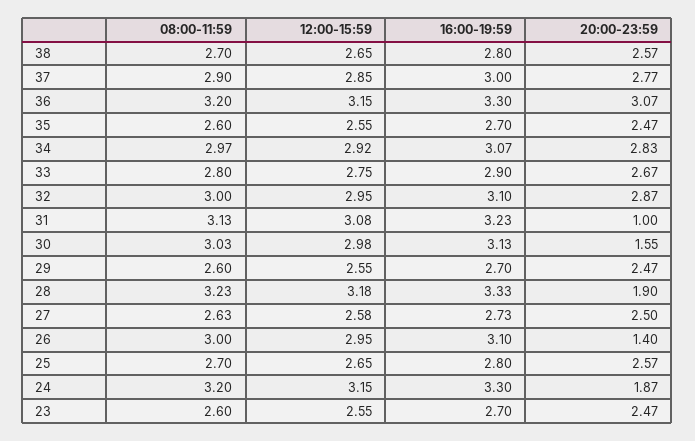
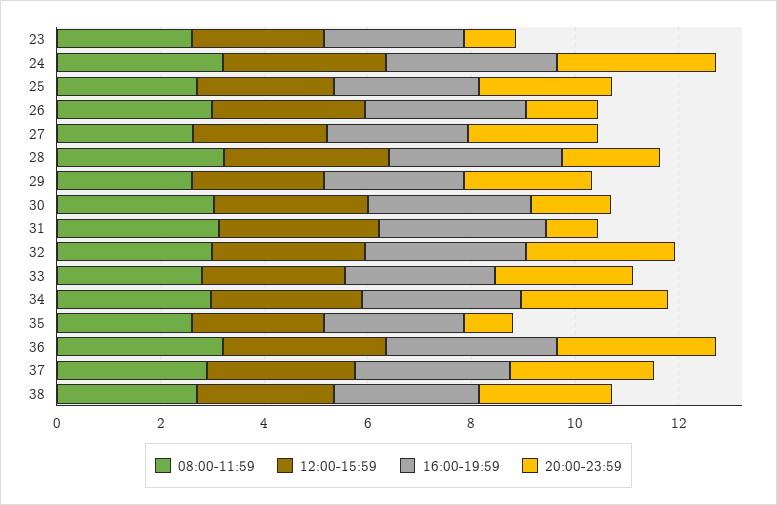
  {
    "08:00-11:59": {
      "38": 2.7,
      "37": 2.9,
      "36": 3.2,
      "35": 2.6,
      "34": 2.97,
      "33": 2.8,
      "32": 3,
      "31": 3.13,
      "30": 3.03,
      "29": 2.6,
      "28": 3.23,
      "27": 2.63,
      "26": 3,
      "25": 2.7,
      "24": 3.2,
      "23": 2.6
    },
    "12:00-15:59": {
      "38": 2.65,
      "37": 2.85,
      "36": 3.15,
      "35": 2.55,
      "34": 2.92,
      "33": 2.75,
      "32": 2.95,
      "31": 3.08,
      "30": 2.98,
      "29": 2.55,
      "28": 3.18,
      "27": 2.58,
      "26": 2.95,
      "25": 2.65,
      "24": 3.15,
      "23": 2.55
    },
    "16:00-19:59": {
      "38": 2.8,
      "37": 3,
      "36": 3.3,
      "35": 2.7,
      "34": 3.07,
      "33": 2.9,
      "32": 3.1,
      "31": 3.23,
      "30": 3.13,
      "29": 2.7,
      "28": 3.33,
      "27": 2.73,
      "26": 3.1,
      "25": 2.8,
      "24": 3.3,
      "23": 2.7
    },
    "20:00-23:59": {
      "38": 2.57,
      "37": 2.77,
      "36": 3.07,
-     "35": 2.47,
+     "35": 1,
      "34": 2.83,
      "33": 2.67,
      "32": 2.87,
      "31": 1,
      "30": 1.55,
      "29": 2.47,
      "28": 1.9,
      "27": 2.5,
      "26": 1.4,
      "25": 2.57,
-     "24": 1.87,
+     "24": 3,
-     "23": 2.47
+     "23": 1
    }
  }

